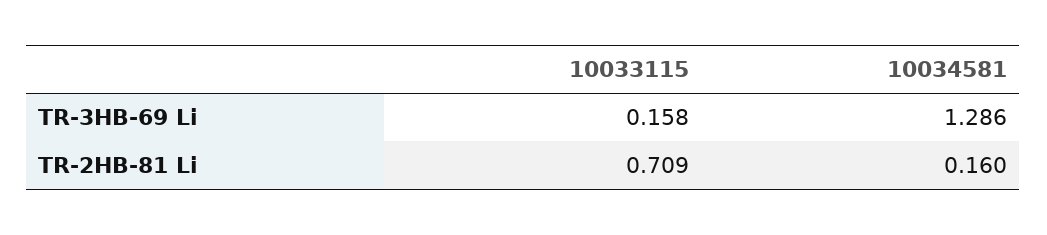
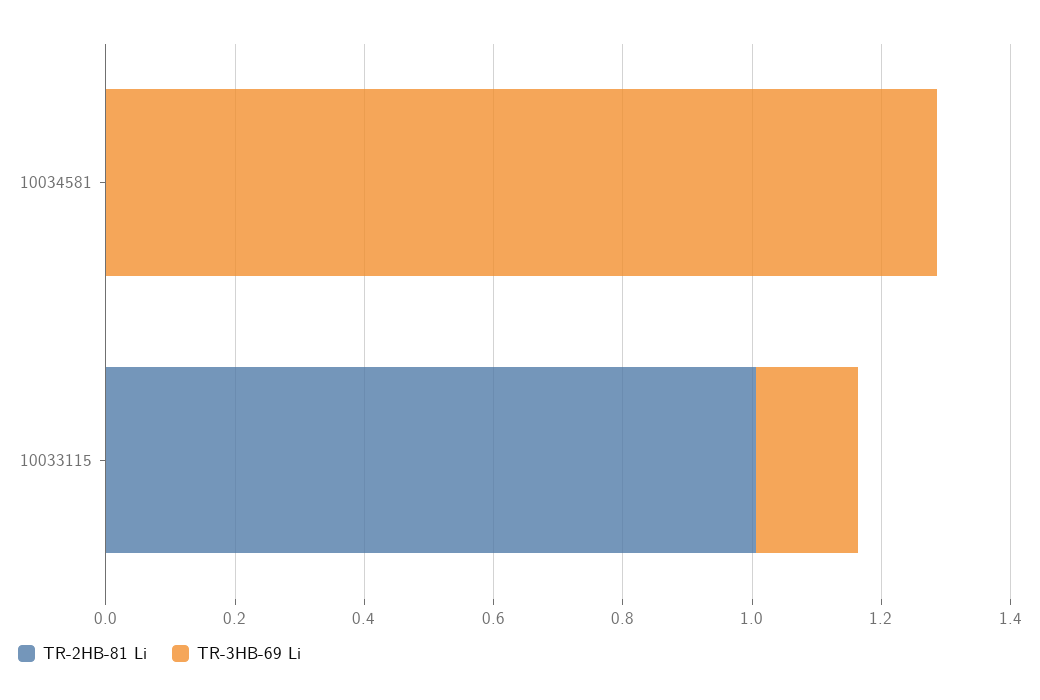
  {
    "TR-3HB-69 Li": {
      "10033115": 0.158,
      "10034581": 1.286
    },
    "TR-2HB-81 Li": {
-     "10033115": 0.709,
+     "10033115": 1,
-     "10034581": 0.16
+     "10034581": 0
    }
  }

